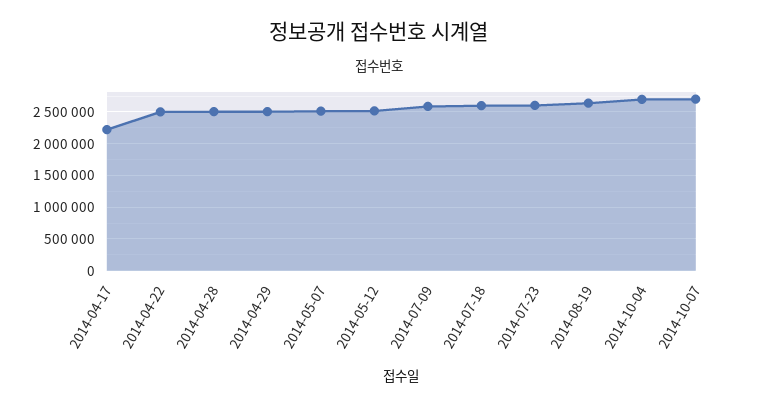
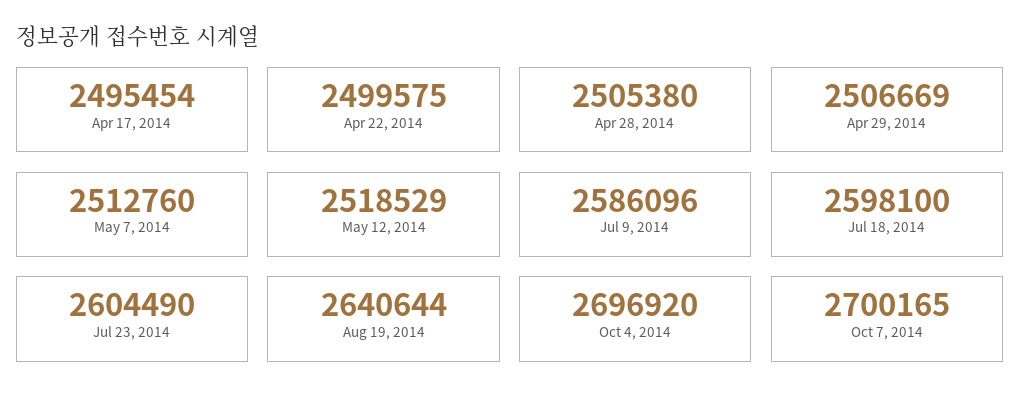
  {
-   "2014-04-17": 2200000,
+   "2014-04-17": 2495454,
    "2014-04-22": 2499575,
    "2014-04-28": 2505380,
    "2014-04-29": 2506669,
    "2014-05-07": 2512760,
    "2014-05-12": 2518529,
    "2014-07-09": 2586096,
    "2014-07-18": 2598100,
    "2014-07-23": 2604490,
    "2014-08-19": 2640644,
    "2014-10-04": 2696920,
    "2014-10-07": 2700165
  }

